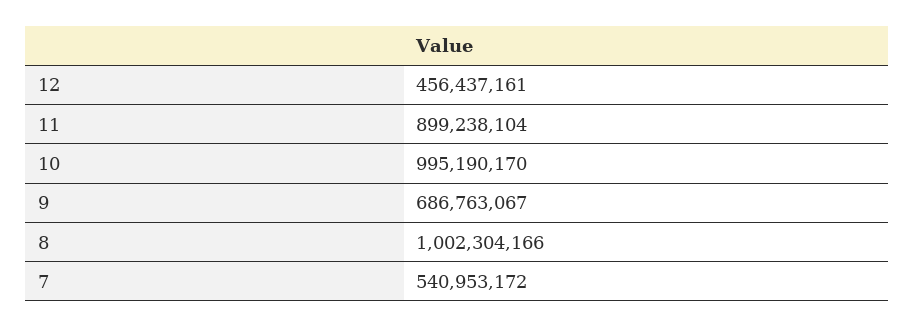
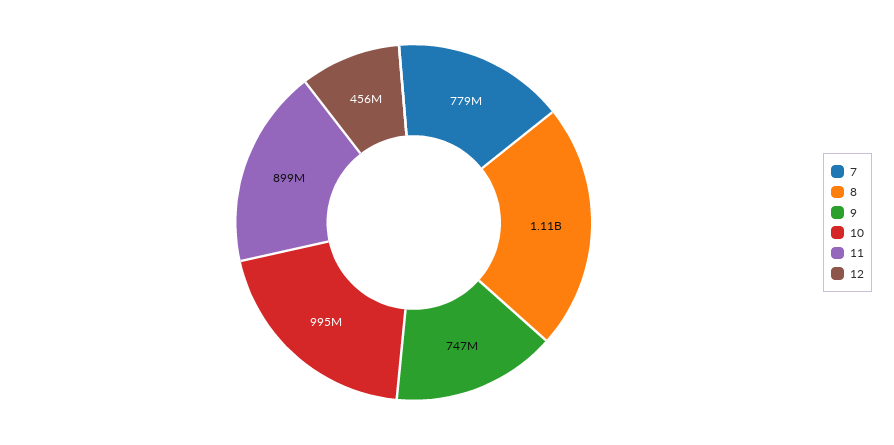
  {
    "12": 456437161,
    "11": 899238104,
    "10": 995190170,
-   "9": 686763067,
+   "9": 747000000,
-   "8": 1002304166,
+   "8": 1110000000,
-   "7": 540953172
+   "7": 779000000
  }

